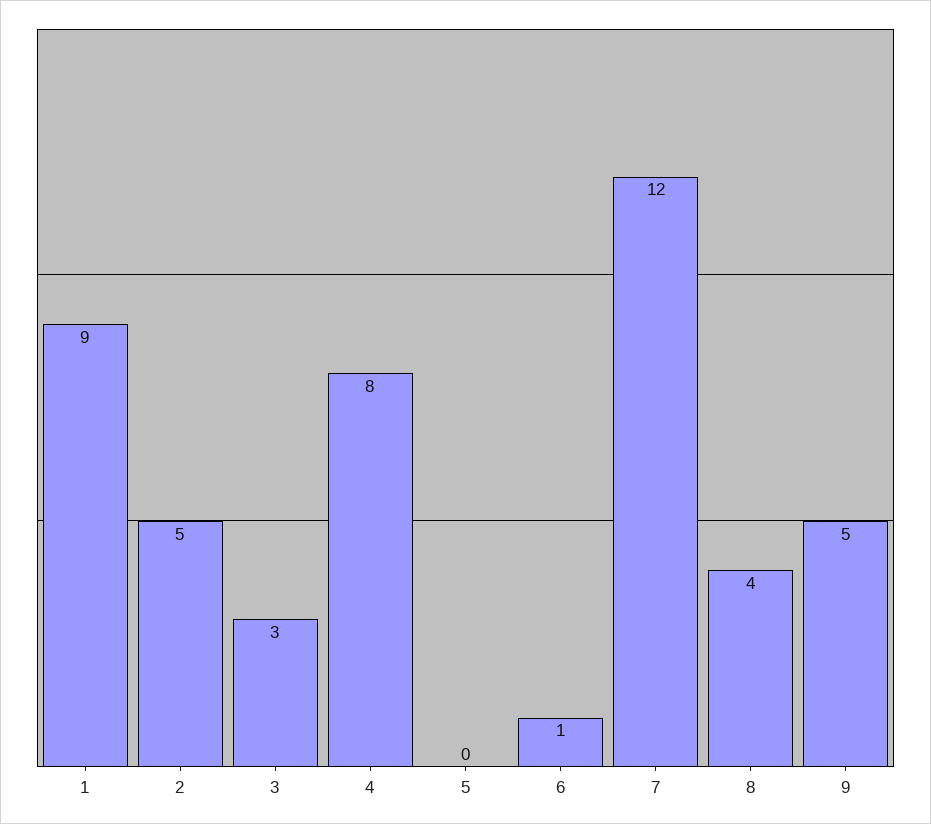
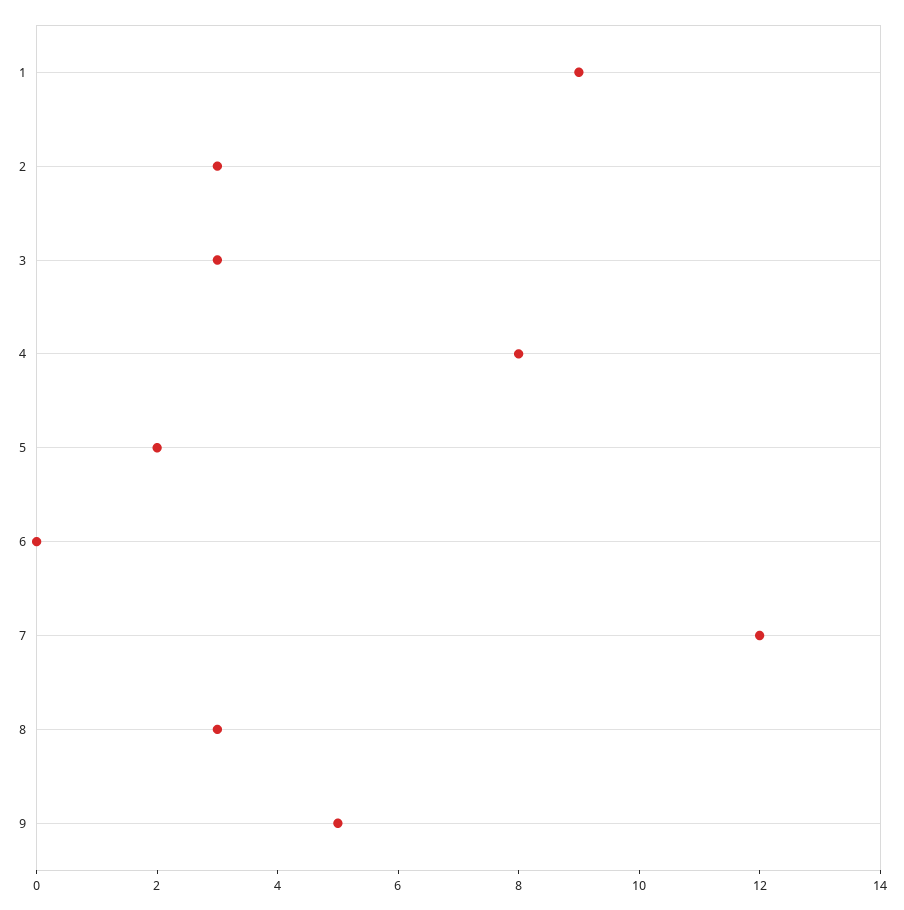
  {
    "1": 9,
-   "2": 5,
+   "2": 3,
    "3": 3,
    "4": 8,
-   "5": 0,
+   "5": 2,
-   "6": 1,
+   "6": 0,
    "7": 12,
-   "8": 4,
+   "8": 3,
    "9": 5
  }

